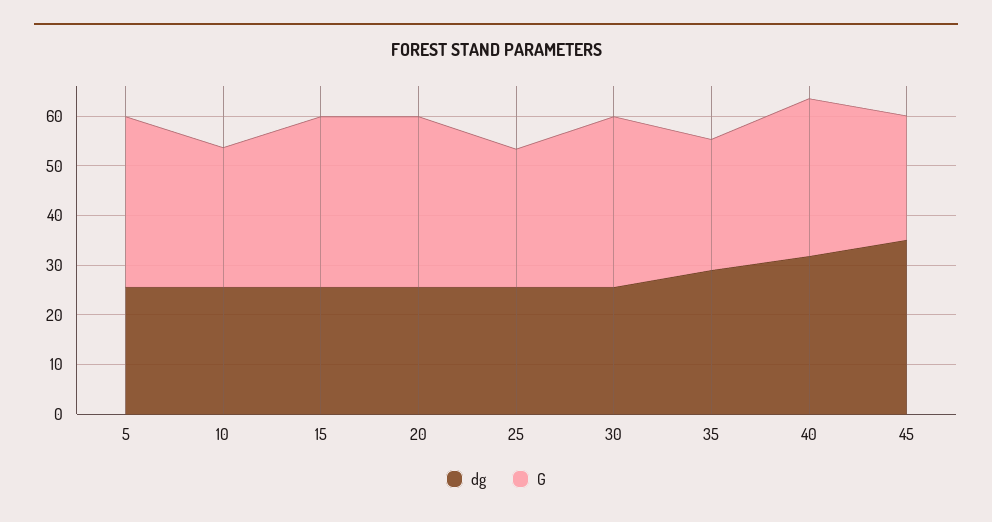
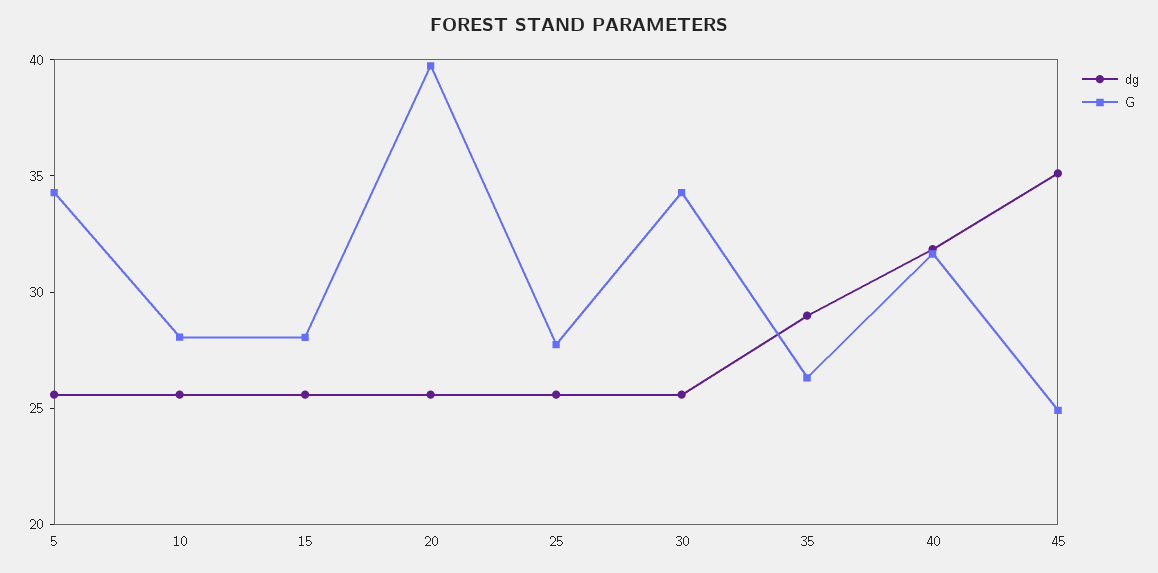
  {
    "dg": {
      "5": 26,
      "10": 26,
      "15": 26,
      "20": 26,
      "25": 26,
      "30": 26,
      "35": 29,
      "40": 32,
      "45": 35
    },
    "G": {
      "5": 34,
      "10": 28,
-     "15": 34,
+     "15": 28,
-     "20": 34,
+     "20": 40,
      "25": 28,
      "30": 34,
      "35": 26,
      "40": 32,
      "45": 25
    }
  }

